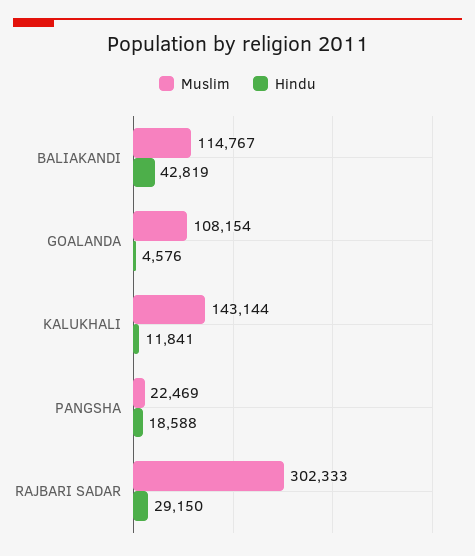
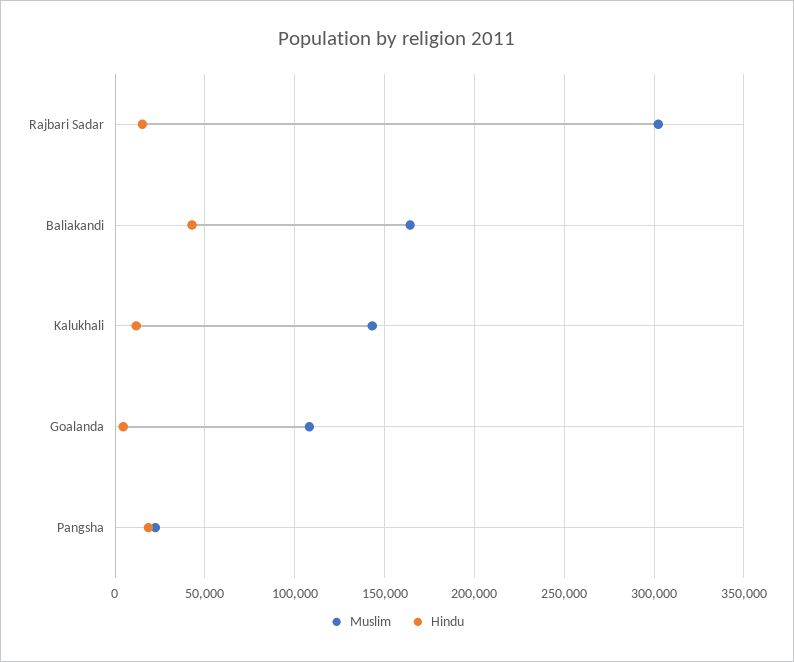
  {
    "Muslim": {
-     "BALIAKANDI": 114767,
+     "BALIAKANDI": 165000,
      "GOALANDA": 108154,
      "KALUKHALI": 143144,
      "PANGSHA": 22469,
      "RAJBARI SADAR": 302333
    },
    "Hindu": {
      "BALIAKANDI": 42819,
      "GOALANDA": 4576,
      "KALUKHALI": 11841,
      "PANGSHA": 18588,
-     "RAJBARI SADAR": 29150
+     "RAJBARI SADAR": 15000
    }
  }

